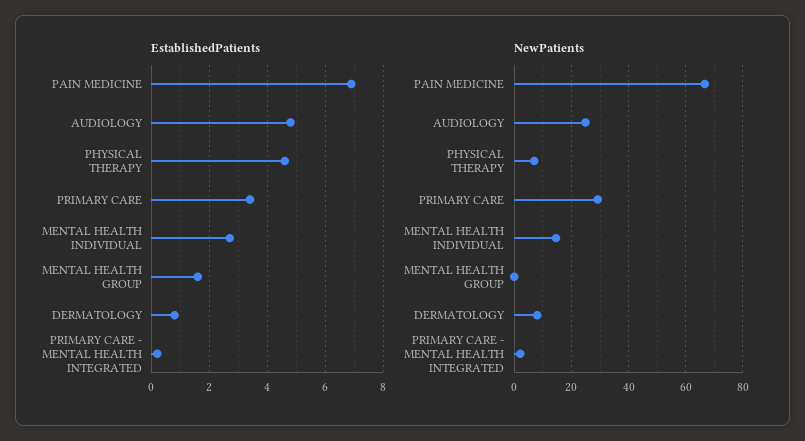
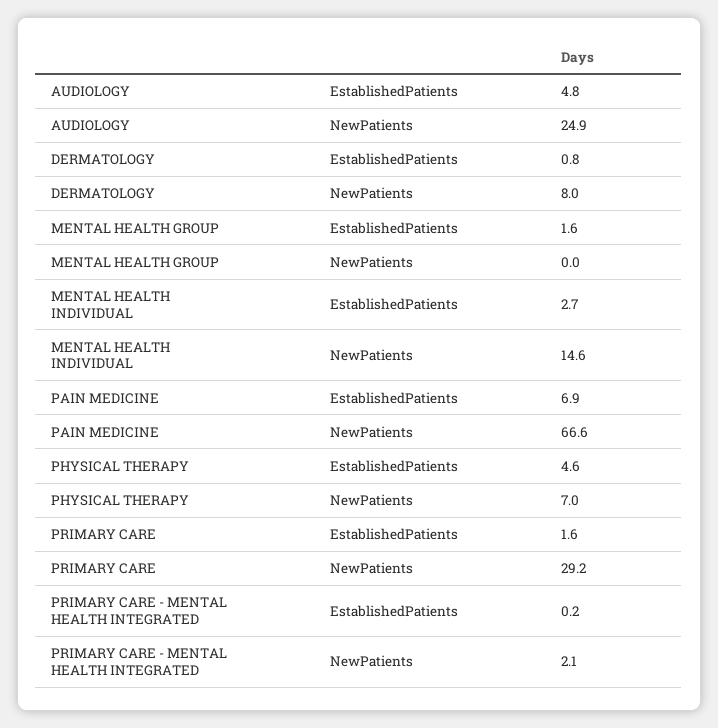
  {
    "EstablishedPatients": {
      "PAIN MEDICINE": 6.9,
      "AUDIOLOGY": 4.8,
      "PHYSICAL THERAPY": 4.6,
-     "PRIMARY CARE": 3.5,
+     "PRIMARY CARE": 1.6,
      "MENTAL HEALTH INDIVIDUAL": 2.7,
      "MENTAL HEALTH GROUP": 1.6,
      "DERMATOLOGY": 0.8,
      "PRIMARY CARE - MENTAL HEALTH INTEGRATED": 0.2
    },
    "NewPatients": {
      "PAIN MEDICINE": 66.6,
      "AUDIOLOGY": 24.9,
      "PHYSICAL THERAPY": 7,
      "PRIMARY CARE": 29.2,
      "MENTAL HEALTH INDIVIDUAL": 14.6,
      "MENTAL HEALTH GROUP": 0,
      "DERMATOLOGY": 8,
      "PRIMARY CARE - MENTAL HEALTH INTEGRATED": 2.1
    }
  }

